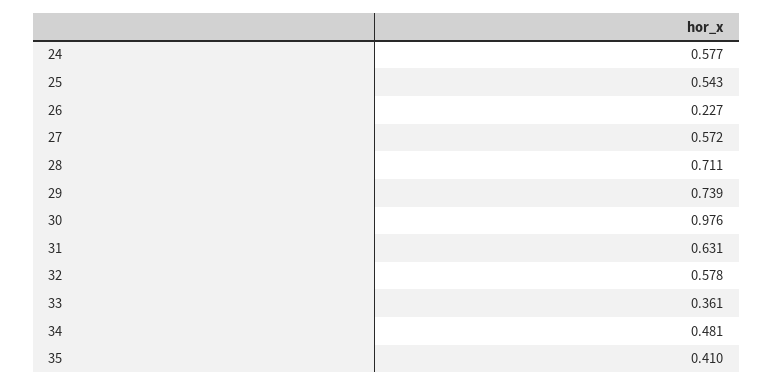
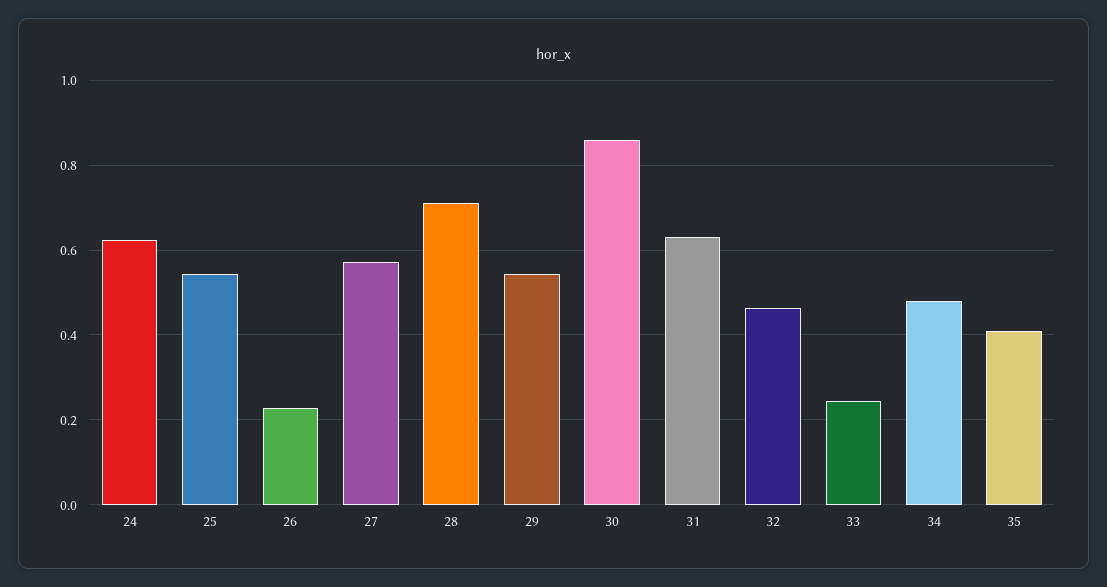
  {
-   "24": 0.577,
+   "24": 0.62,
    "25": 0.543,
    "26": 0.227,
    "27": 0.572,
    "28": 0.711,
-   "29": 0.739,
+   "29": 0.54,
-   "30": 0.976,
+   "30": 0.86,
    "31": 0.631,
-   "32": 0.578,
+   "32": 0.46,
-   "33": 0.361,
+   "33": 0.24,
    "34": 0.481,
    "35": 0.41
  }

